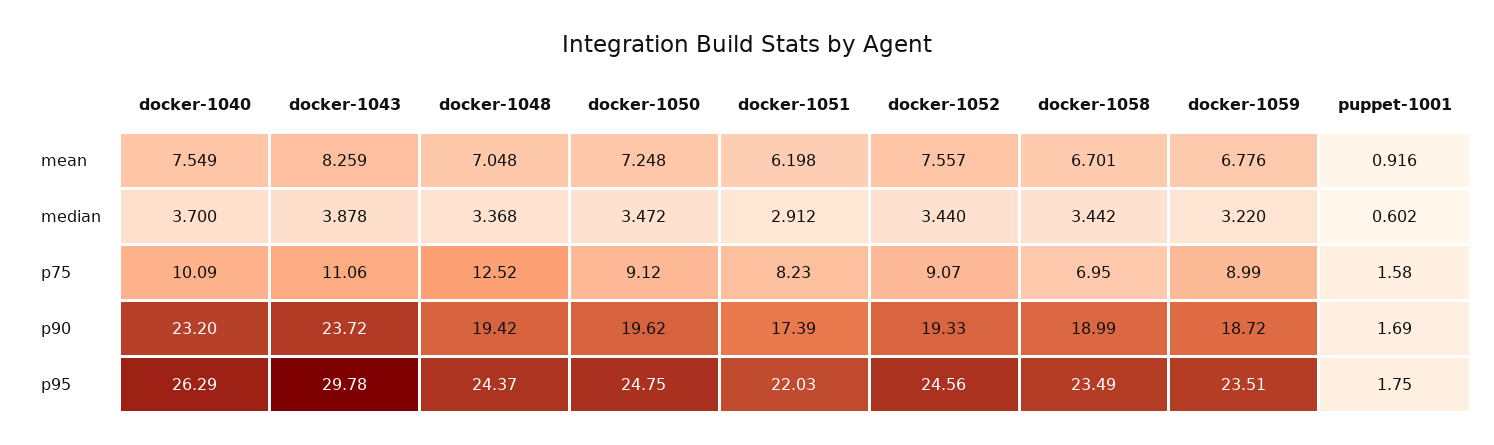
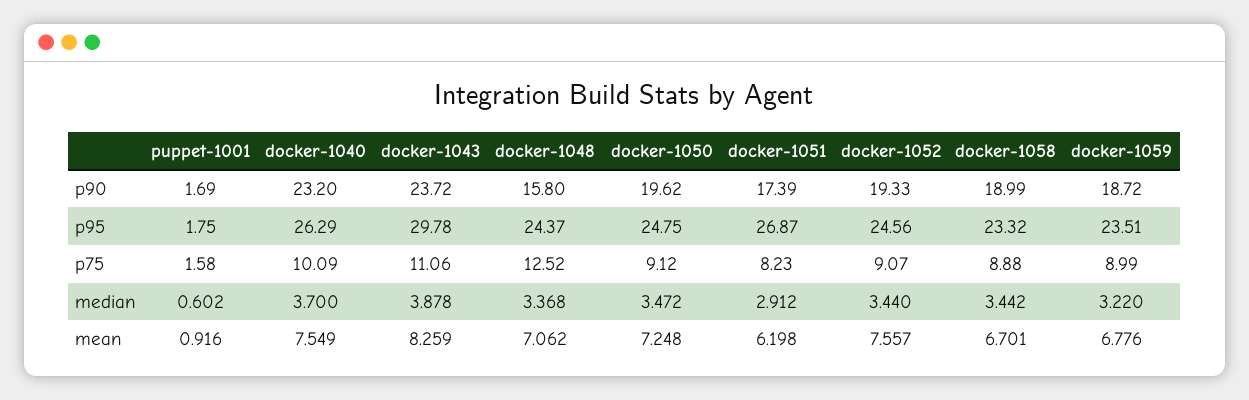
  {
    "docker-1040": {
      "mean": 7.549,
      "median": 3.7,
      "p75": 10.09,
      "p90": 23.2,
      "p95": 26.29
    },
    "docker-1043": {
      "mean": 8.259,
      "median": 3.878,
      "p75": 11.06,
      "p90": 23.72,
      "p95": 29.78
    },
    "docker-1048": {
-     "mean": 7.048,
+     "mean": 7.062,
      "median": 3.368,
      "p75": 12.52,
-     "p90": 19.42,
+     "p90": 15.8,
      "p95": 24.37
    },
    "docker-1050": {
      "mean": 7.248,
      "median": 3.472,
      "p75": 9.12,
      "p90": 19.62,
      "p95": 24.75
    },
    "docker-1051": {
      "mean": 6.198,
      "median": 2.912,
      "p75": 8.23,
      "p90": 17.39,
-     "p95": 22.03
+     "p95": 26.87
    },
    "docker-1052": {
      "mean": 7.557,
      "median": 3.44,
      "p75": 9.07,
      "p90": 19.33,
      "p95": 24.56
    },
    "docker-1058": {
      "mean": 6.701,
      "median": 3.442,
-     "p75": 6.95,
+     "p75": 8.88,
      "p90": 18.99,
-     "p95": 23.49
+     "p95": 23.32
    },
    "docker-1059": {
      "mean": 6.776,
      "median": 3.22,
      "p75": 8.99,
      "p90": 18.72,
      "p95": 23.51
    },
    "puppet-1001": {
      "mean": 0.916,
      "median": 0.602,
      "p75": 1.58,
      "p90": 1.69,
      "p95": 1.75
    }
  }

